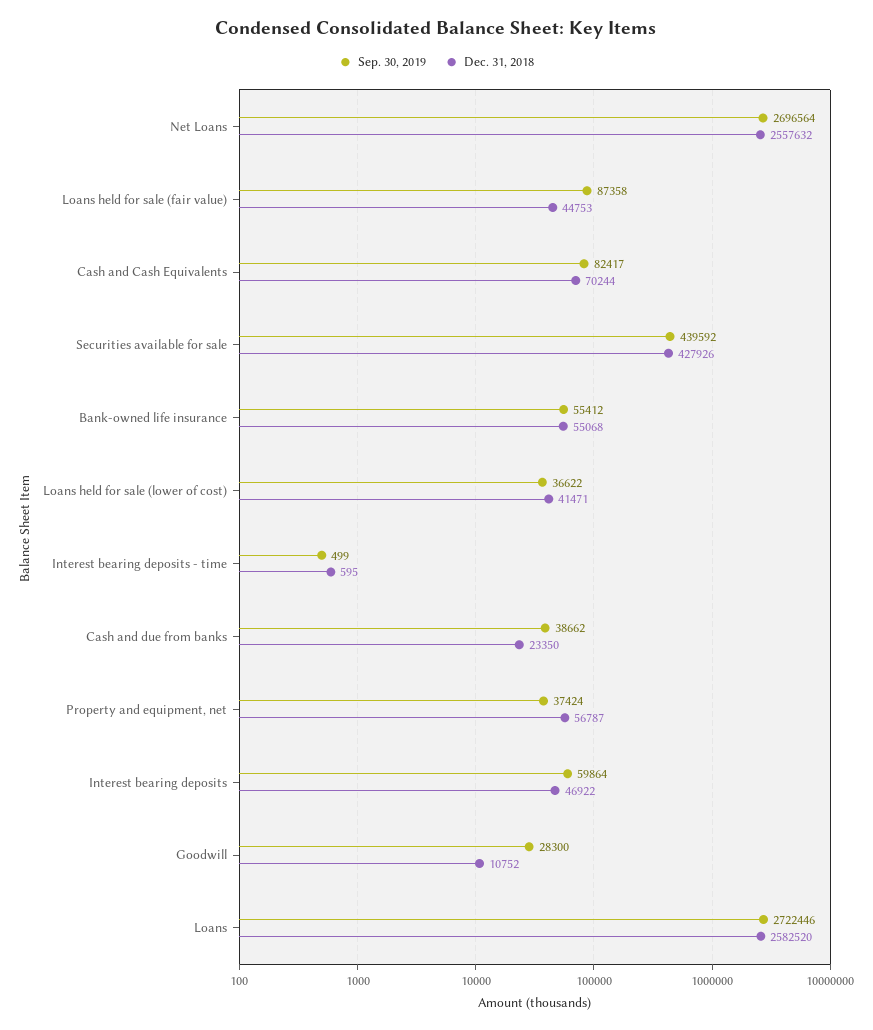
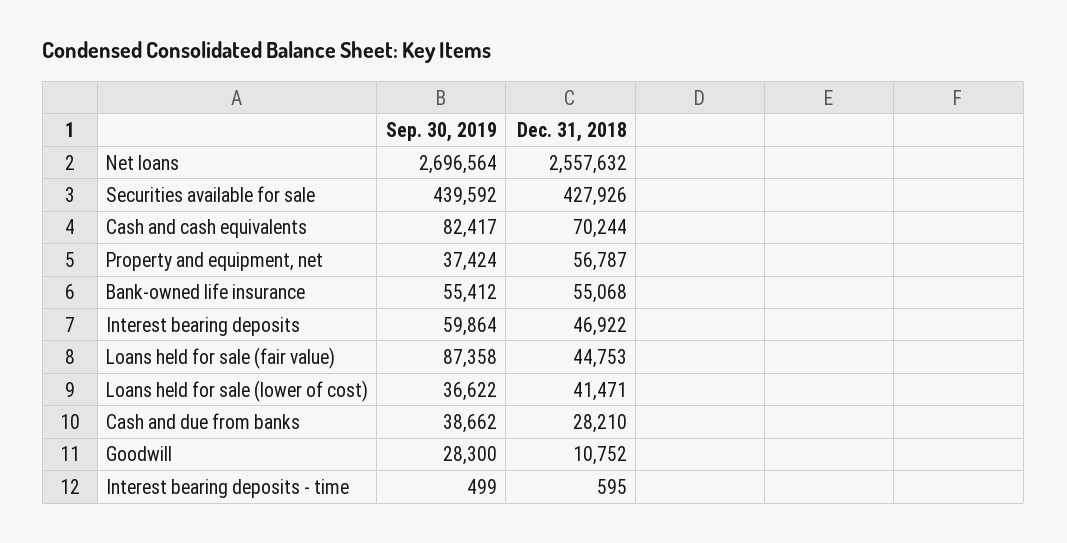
  {
    "Sep. 30, 2019": {
      "Net Loans": 2696564,
      "Loans held for sale (fair value)": 87358,
      "Cash and Cash Equivalents": 82417,
      "Securities available for sale": 439592,
      "Bank-owned life insurance": 55412,
      "Loans held for sale (lower of cost)": 36622,
      "Interest bearing deposits - time": 499,
      "Cash and due from banks": 38662,
      "Property and equipment, net": 37424,
      "Interest bearing deposits": 59864,
-     "Goodwill": 28300,
+     "Goodwill": 28300
-     "Loans": 2722446
    },
    "Dec. 31, 2018": {
      "Net Loans": 2557632,
      "Loans held for sale (fair value)": 44753,
      "Cash and Cash Equivalents": 70244,
      "Securities available for sale": 427926,
      "Bank-owned life insurance": 55068,
      "Loans held for sale (lower of cost)": 41471,
      "Interest bearing deposits - time": 595,
-     "Cash and due from banks": 23350,
+     "Cash and due from banks": 28210,
      "Property and equipment, net": 56787,
      "Interest bearing deposits": 46922,
-     "Goodwill": 10752,
+     "Goodwill": 10752
-     "Loans": 2582520
    }
  }

